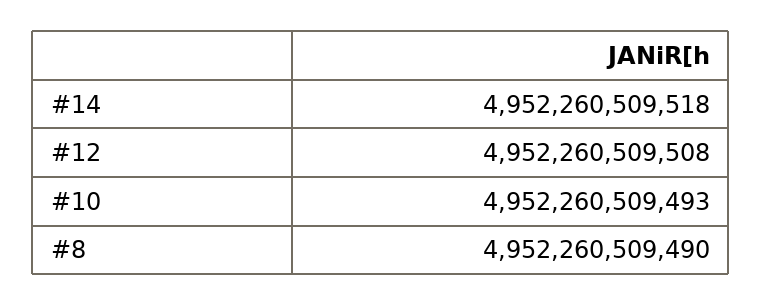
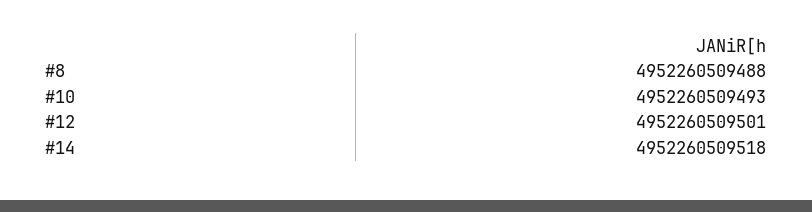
  {
    "#14": 4952260509518,
-   "#12": 4952260509508,
+   "#12": 4952260509501,
    "#10": 4952260509493,
-   "#8": 4952260509490
+   "#8": 4952260509488
  }

